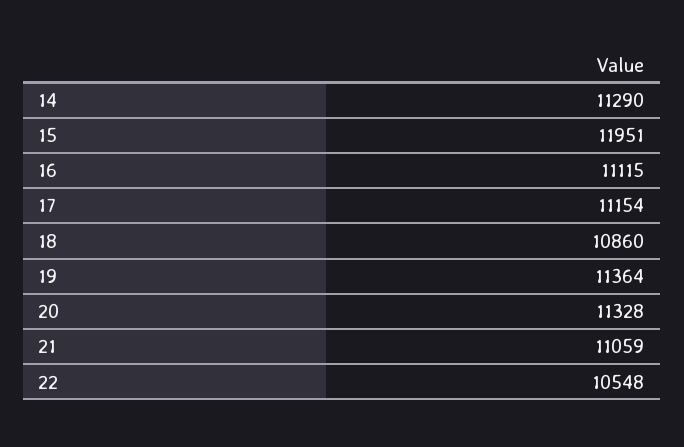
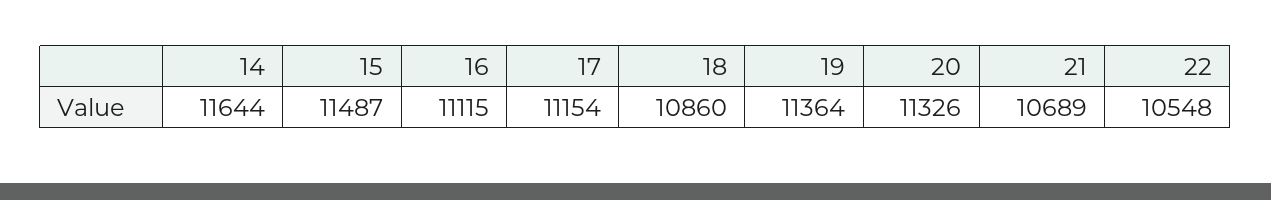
  {
-   "14": 11290,
+   "14": 11644,
-   "15": 11951,
+   "15": 11487,
    "16": 11115,
    "17": 11154,
    "18": 10860,
    "19": 11364,
-   "20": 11328,
+   "20": 11326,
-   "21": 11059,
+   "21": 10689,
    "22": 10548
  }

